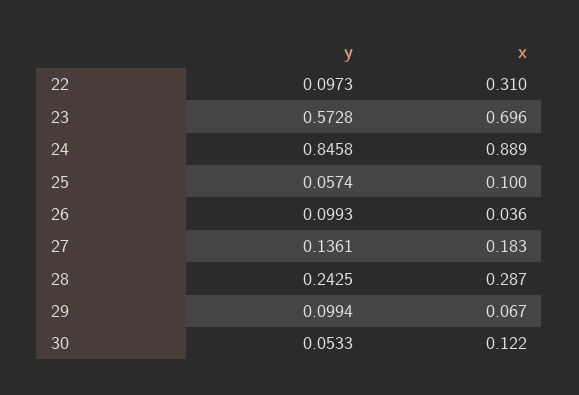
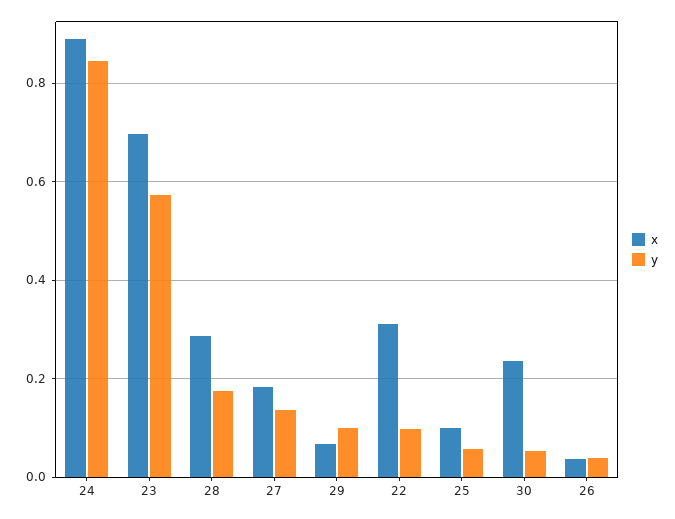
  {
    "y": {
      "22": 0.0973,
      "23": 0.5728,
      "24": 0.8458,
      "25": 0.0574,
-     "26": 0.0993,
+     "26": 0.04,
      "27": 0.1361,
-     "28": 0.2425,
+     "28": 0.18,
      "29": 0.0994,
      "30": 0.0533
    },
    "x": {
      "22": 0.31,
      "23": 0.696,
      "24": 0.889,
      "25": 0.1,
      "26": 0.036,
      "27": 0.183,
      "28": 0.287,
      "29": 0.067,
-     "30": 0.122
+     "30": 0.24
    }
  }

